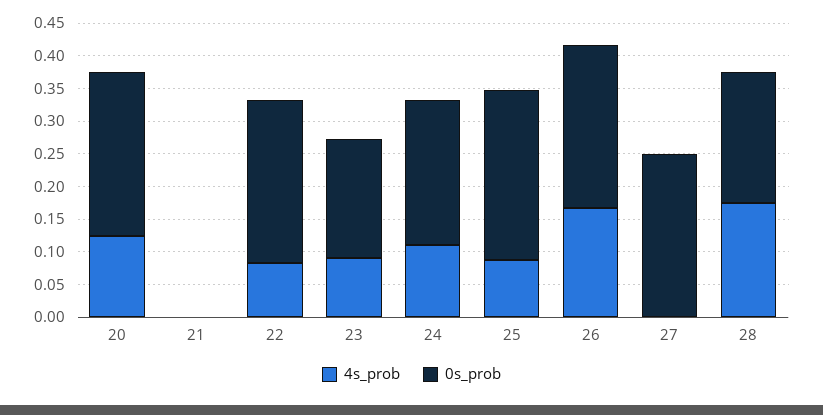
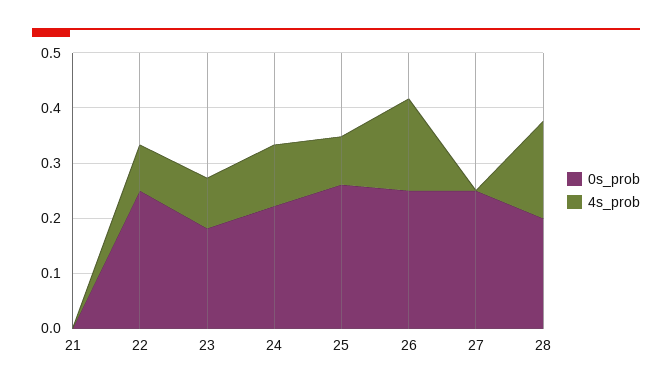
  {
    "4s_prob": {
-     "20": 0.125,
      "21": 0,
      "22": 0.08,
      "23": 0.1,
      "24": 0.12,
      "25": 0.08,
      "26": 0.16,
      "27": 0,
      "28": 0.18
    },
    "0s_prob": {
-     "20": 0.25,
      "21": 0,
      "22": 0.26,
      "23": 0.18,
      "24": 0.22,
      "25": 0.26,
      "26": 0.26,
      "27": 0.26,
      "28": 0.2
    }
  }

